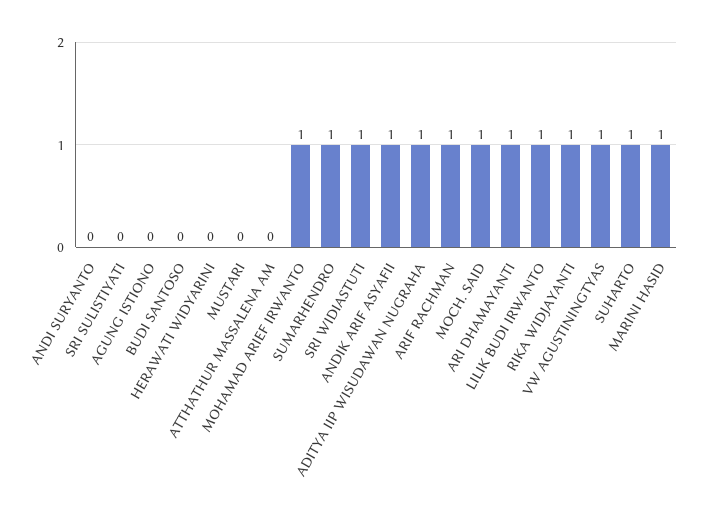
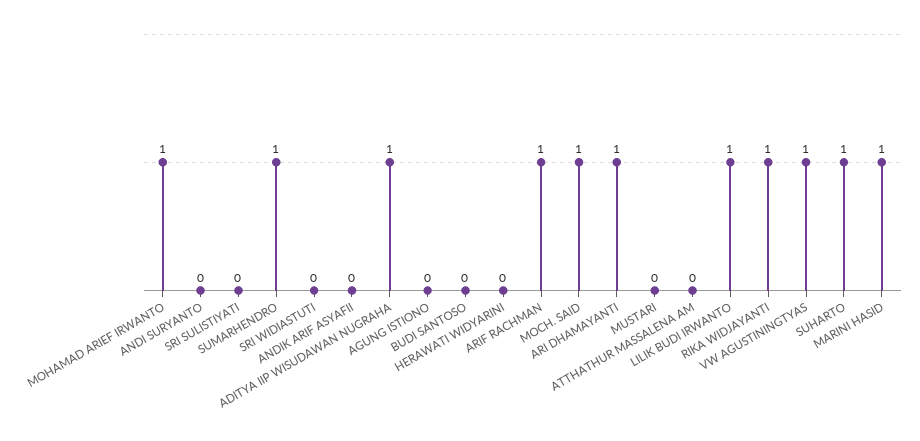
  {
    "ANDI SURYANTO": 0,
    "SRI SULISTIYATI": 0,
    "AGUNG ISTIONO": 0,
    "BUDI SANTOSO": 0,
    "HERAWATI WIDYARINI": 0,
    "MUSTARI": 0,
    "ATTHATHUR MASSALENA AM": 0,
    "MOHAMAD ARIEF IRWANTO": 1,
    "SUMARHENDRO": 1,
-   "SRI WIDIASTUTI": 1,
+   "SRI WIDIASTUTI": 0,
-   "ANDIK ARIF ASYAFII": 1,
+   "ANDIK ARIF ASYAFII": 0,
    "ADITYA IIP WISUDAWAN NUGRAHA": 1,
    "ARIF RACHMAN": 1,
    "MOCH. SAID": 1,
    "ARI DHAMAYANTI": 1,
    "LILIK BUDI IRWANTO": 1,
    "RIKA WIDJAYANTI": 1,
    "VW AGUSTININGTYAS": 1,
    "SUHARTO": 1,
    "MARINI HASID": 1
  }

